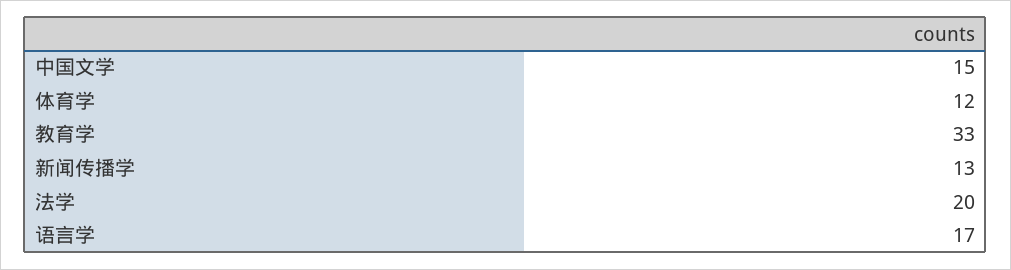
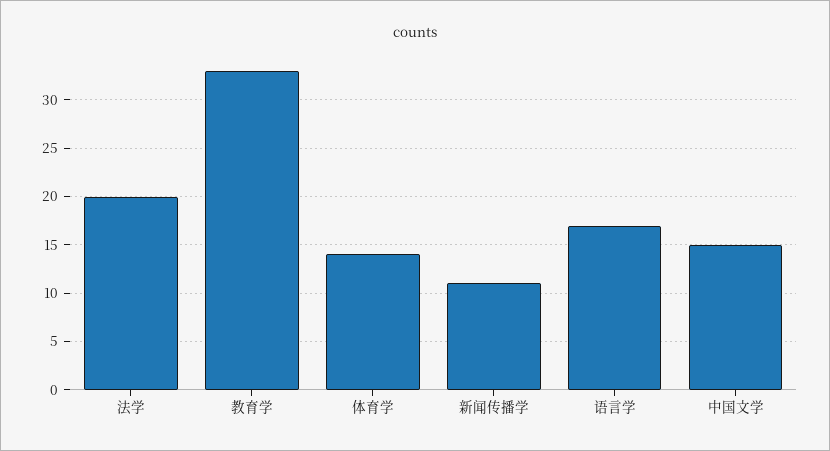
  {
    "中国文学": 15,
-   "体育学": 12,
+   "体育学": 14,
    "教育学": 33,
-   "新闻传播学": 13,
+   "新闻传播学": 11,
    "法学": 20,
    "语言学": 17
  }

